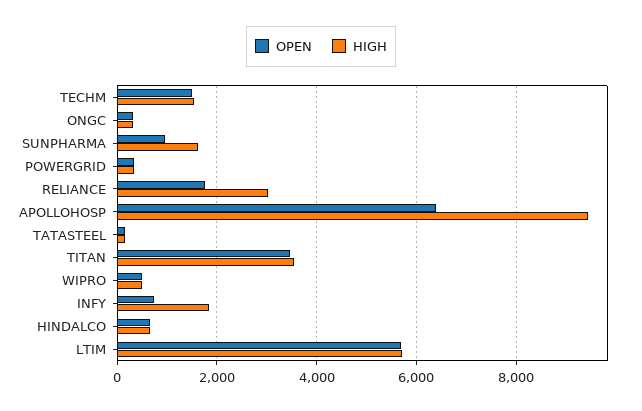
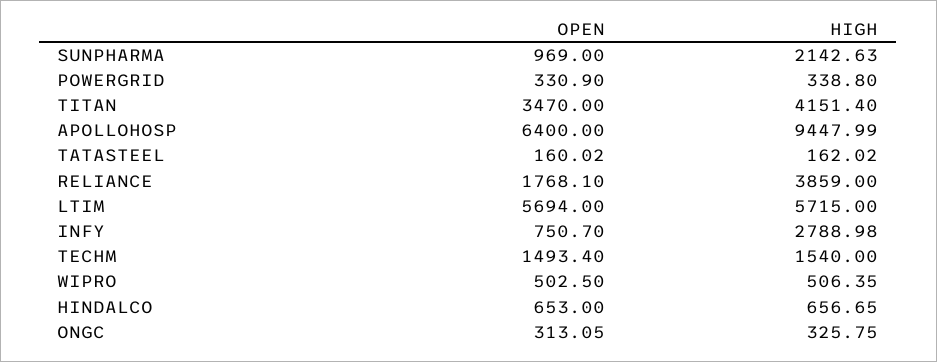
  {
    "OPEN": {
      "TECHM": 1493.4,
      "ONGC": 313.05,
      "SUNPHARMA": 969,
      "POWERGRID": 330.9,
      "RELIANCE": 1768.1,
      "APOLLOHOSP": 6400,
      "TATASTEEL": 160.02,
      "TITAN": 3470,
      "WIPRO": 502.5,
      "INFY": 750.7,
      "HINDALCO": 653,
      "LTIM": 5694
    },
    "HIGH": {
      "TECHM": 1540,
      "ONGC": 325.75,
-     "SUNPHARMA": 1600,
+     "SUNPHARMA": 2142.63,
      "POWERGRID": 338.8,
-     "RELIANCE": 3000,
+     "RELIANCE": 3859,
      "APOLLOHOSP": 9447.99,
      "TATASTEEL": 162.02,
-     "TITAN": 3600,
+     "TITAN": 4151.4,
      "WIPRO": 506.35,
-     "INFY": 1800,
+     "INFY": 2788.98,
      "HINDALCO": 656.65,
      "LTIM": 5715
    }
  }

